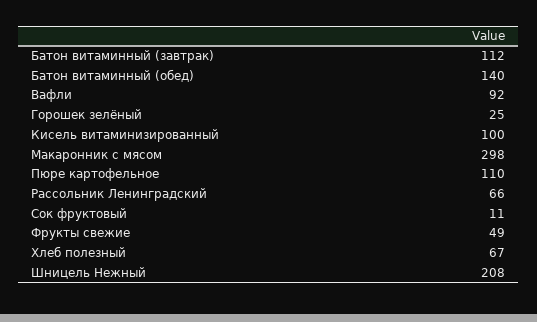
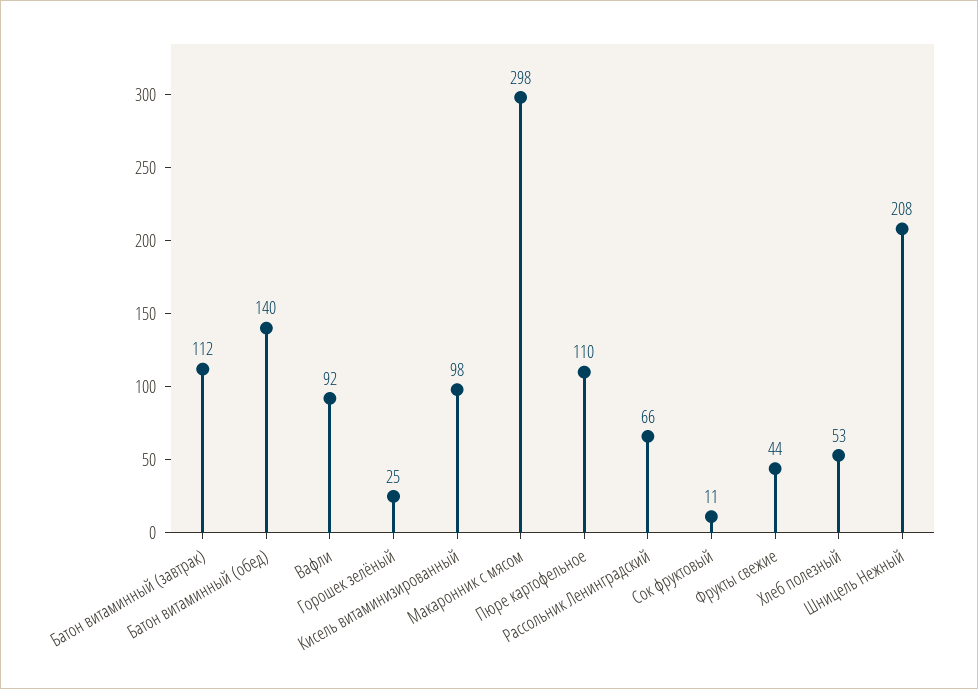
  {
    "Батон витаминный (завтрак)": 112,
    "Батон витаминный (обед)": 140,
    "Вафли": 92,
    "Горошек зелёный": 25,
-   "Кисель витаминизированный": 100,
+   "Кисель витаминизированный": 98,
    "Макаронник с мясом": 298,
    "Пюре картофельное": 110,
    "Рассольник Ленинградский": 66,
    "Сок фруктовый": 11,
-   "Фрукты свежие": 49,
+   "Фрукты свежие": 44,
-   "Хлеб полезный": 67,
+   "Хлеб полезный": 53,
    "Шницель Нежный": 208
  }

